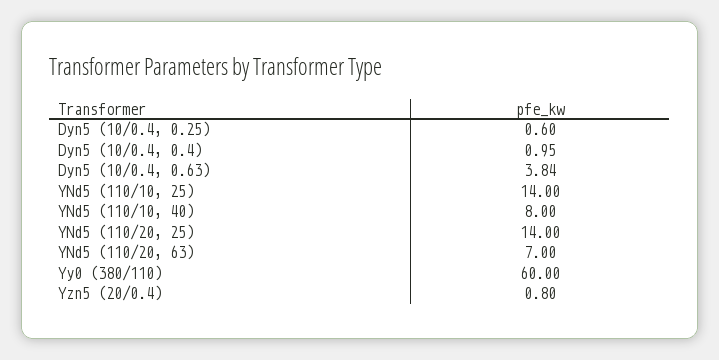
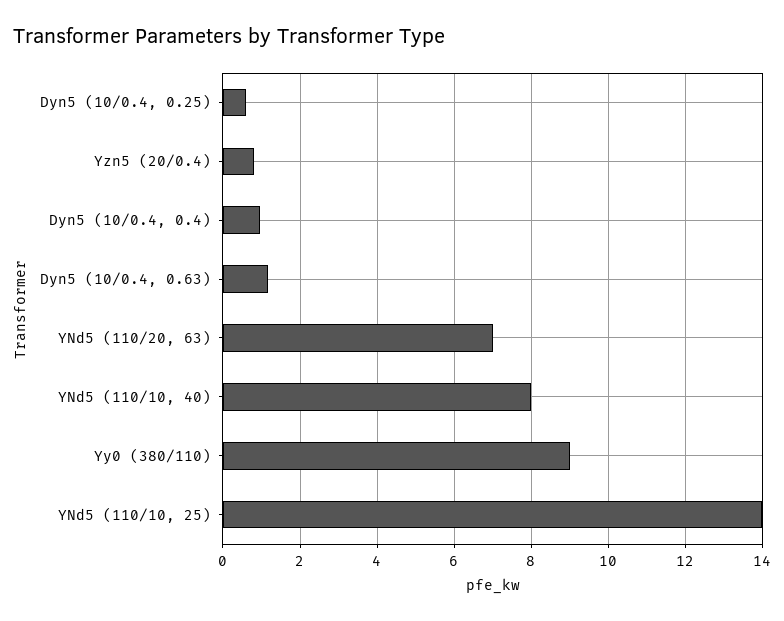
  {
    "Dyn5 (10/0.4, 0.25)": 0.6,
    "Dyn5 (10/0.4, 0.4)": 0.95,
-   "Dyn5 (10/0.4, 0.63)": 3.84,
+   "Dyn5 (10/0.4, 0.63)": 1.2,
    "YNd5 (110/10, 25)": 14,
    "YNd5 (110/10, 40)": 8,
-   "YNd5 (110/20, 25)": 14,
    "YNd5 (110/20, 63)": 7,
-   "Yy0 (380/110)": 60,
+   "Yy0 (380/110)": 9,
    "Yzn5 (20/0.4)": 0.8
  }

